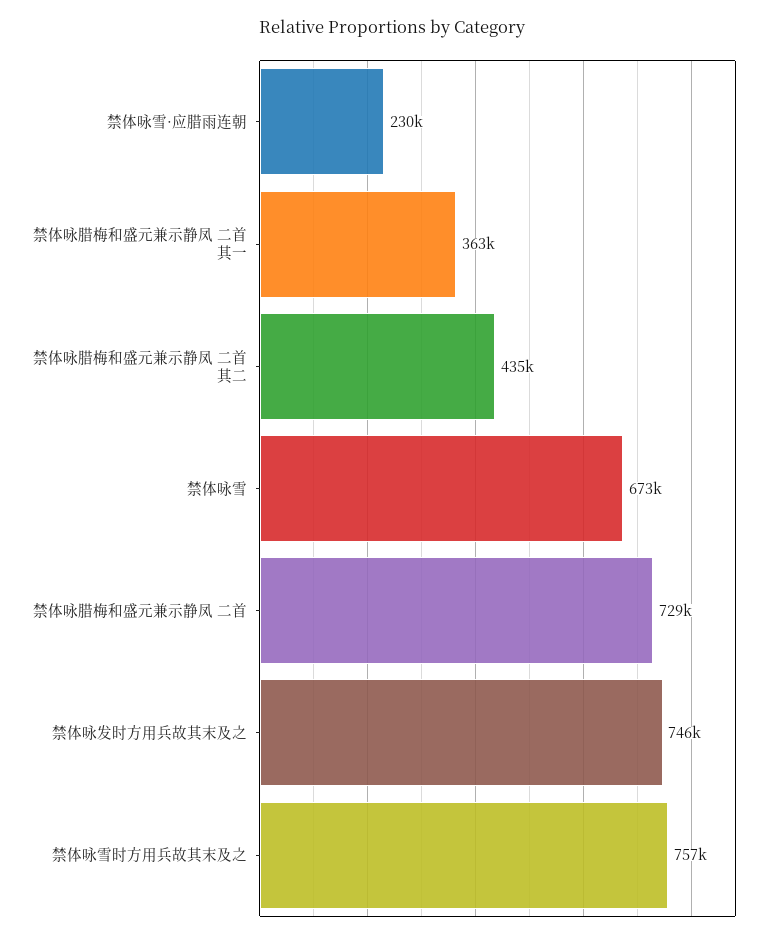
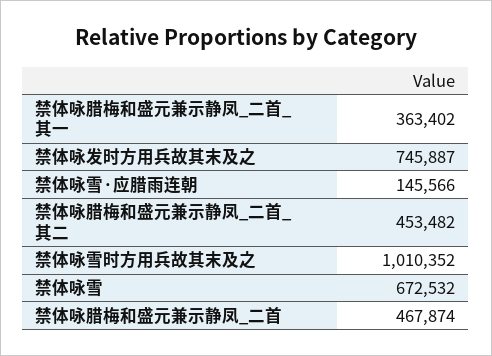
  {
-   "禁体咏雪·应腊雨连朝": 230000,
+   "禁体咏雪·应腊雨连朝": 145566,
    "禁体咏腊梅和盛元兼示静凤 二首 其一": 363402,
-   "禁体咏腊梅和盛元兼示静凤 二首 其二": 435000,
+   "禁体咏腊梅和盛元兼示静凤 二首 其二": 453482,
    "禁体咏雪": 672532,
-   "禁体咏腊梅和盛元兼示静凤 二首": 729000,
+   "禁体咏腊梅和盛元兼示静凤 二首": 467874,
    "禁体咏发时方用兵故其末及之": 745887,
-   "禁体咏雪时方用兵故其末及之": 757000
+   "禁体咏雪时方用兵故其末及之": 1010352
  }

